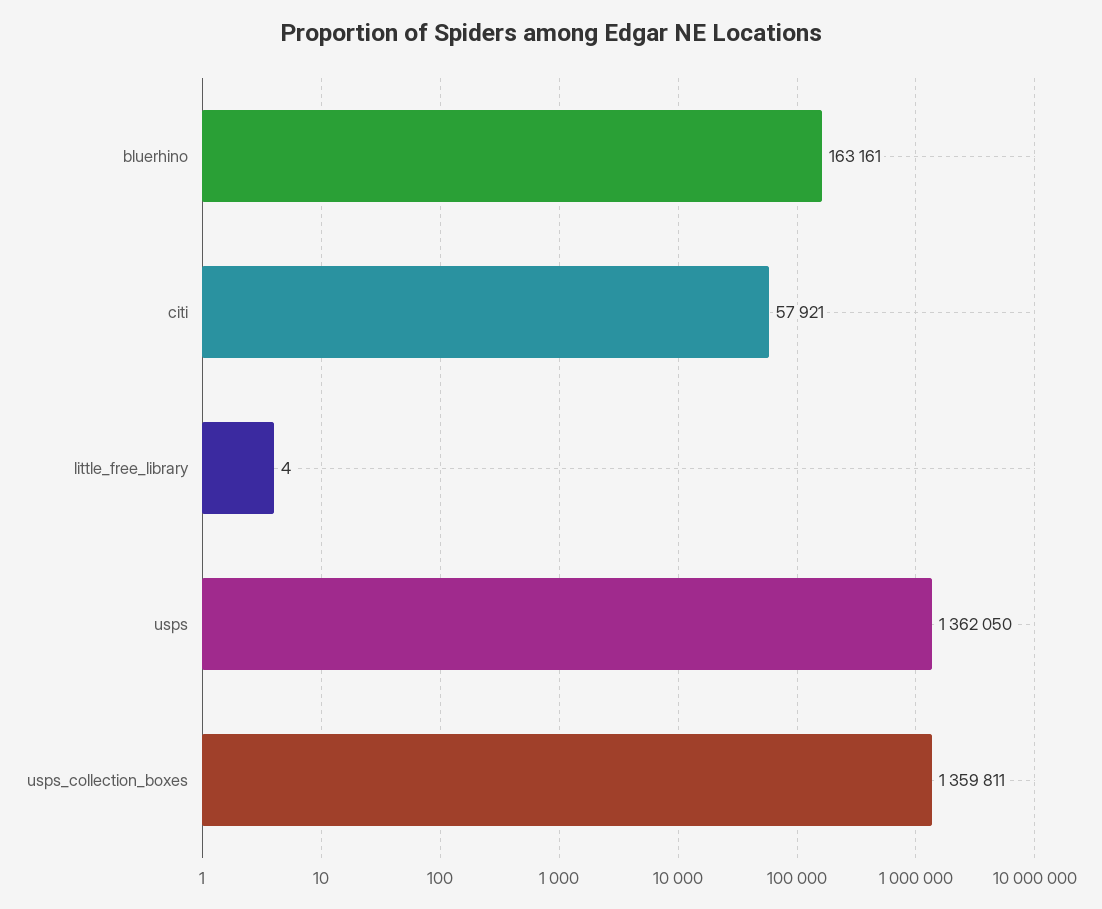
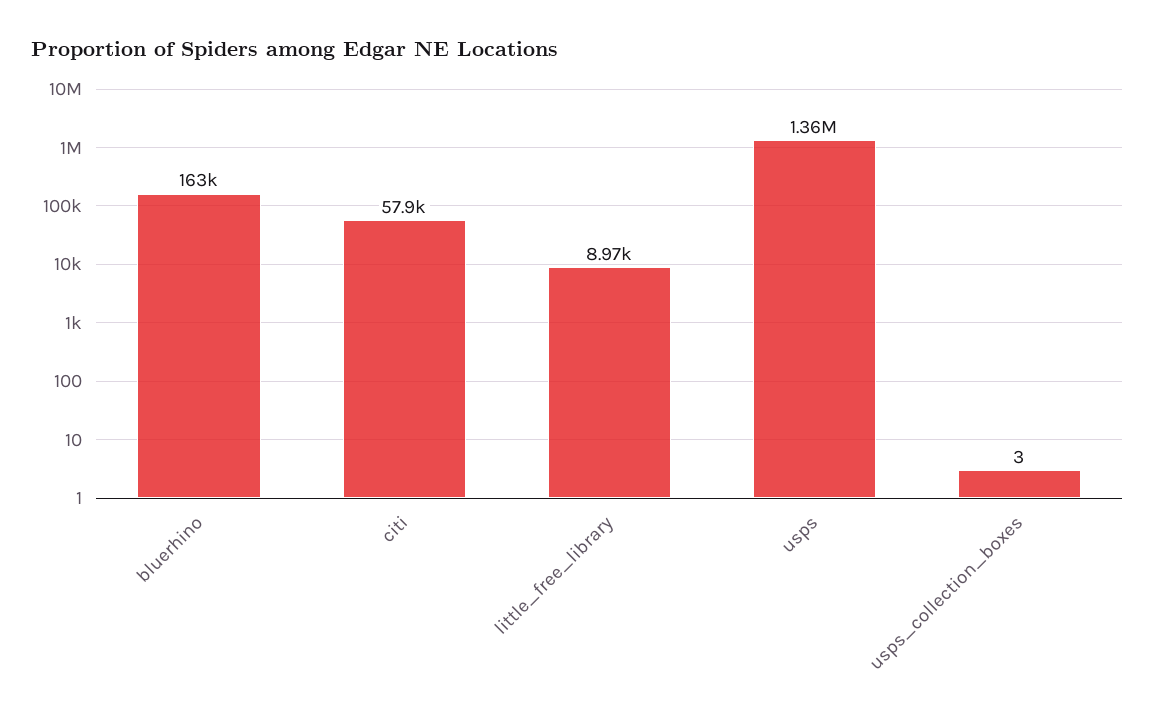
  {
    "bluerhino": 163161,
    "citi": 57921,
-   "little_free_library": 4,
+   "little_free_library": 8970,
    "usps": 1362050,
-   "usps_collection_boxes": 1359811
+   "usps_collection_boxes": 3
  }

